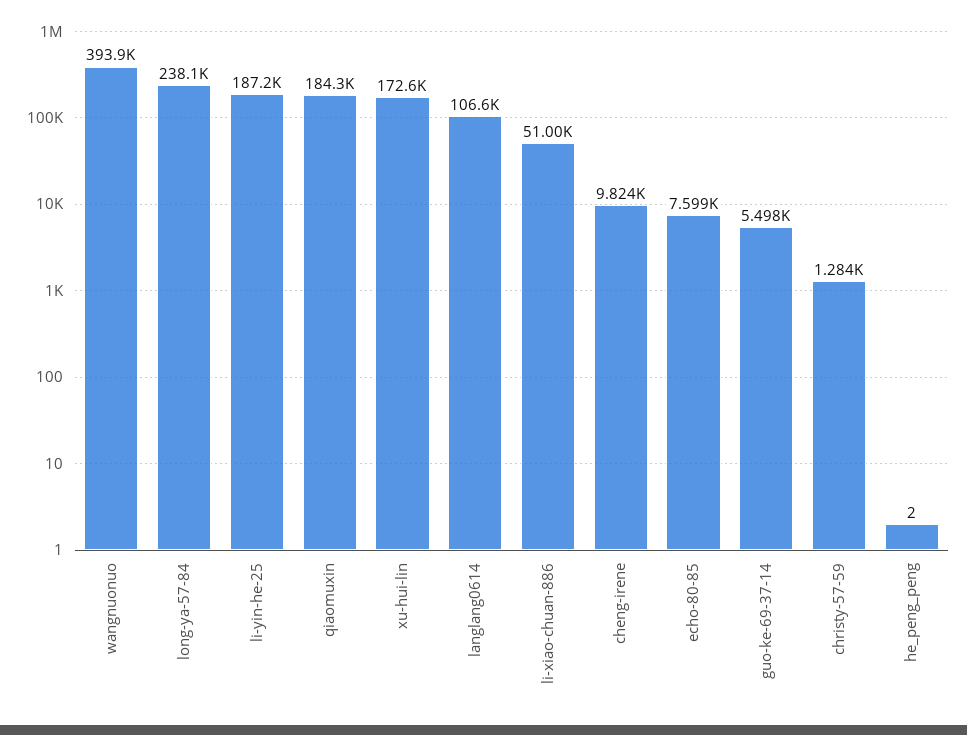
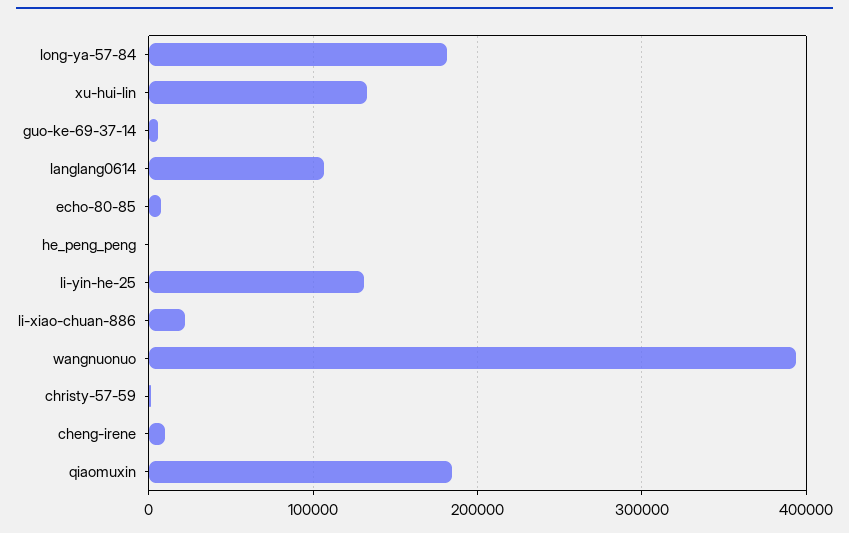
  {
    "wangnuonuo": 393900,
-   "long-ya-57-84": 238100,
+   "long-ya-57-84": 180000,
-   "li-yin-he-25": 187200,
+   "li-yin-he-25": 130000,
    "qiaomuxin": 184300,
-   "xu-hui-lin": 172600,
+   "xu-hui-lin": 130000,
    "langlang0614": 106600,
-   "li-xiao-chuan-886": 51000,
+   "li-xiao-chuan-886": 20000,
    "cheng-irene": 9824,
    "echo-80-85": 7599,
    "guo-ke-69-37-14": 5498,
    "christy-57-59": 1284,
    "he_peng_peng": 2
  }

